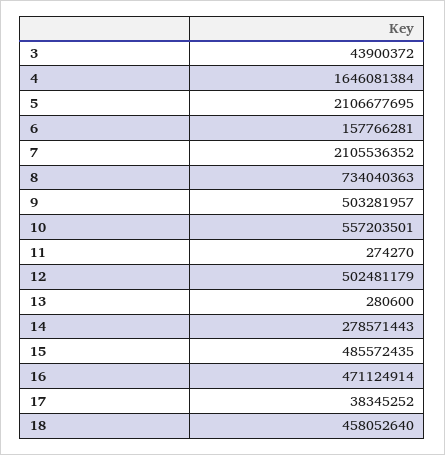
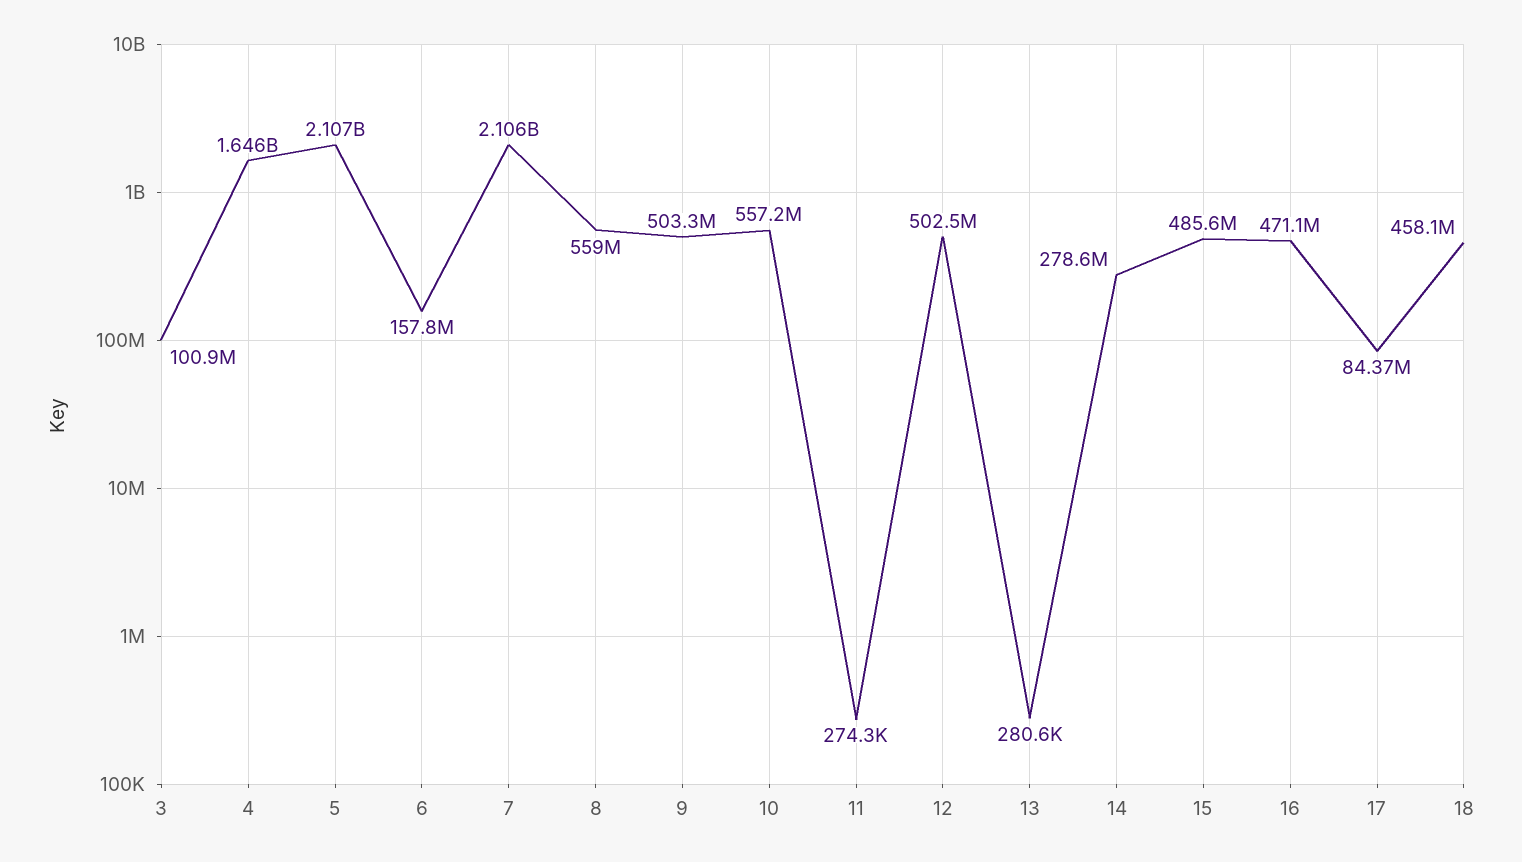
  {
-   "3": 43900372,
+   "3": 100900000,
    "4": 1646081384,
    "5": 2106677695,
    "6": 157766281,
    "7": 2105536352,
-   "8": 734040363,
+   "8": 559000000,
    "9": 503281957,
    "10": 557203501,
    "11": 274270,
    "12": 502481179,
    "13": 280600,
    "14": 278571443,
    "15": 485572435,
    "16": 471124914,
-   "17": 38345252,
+   "17": 84370000,
    "18": 458052640
  }

